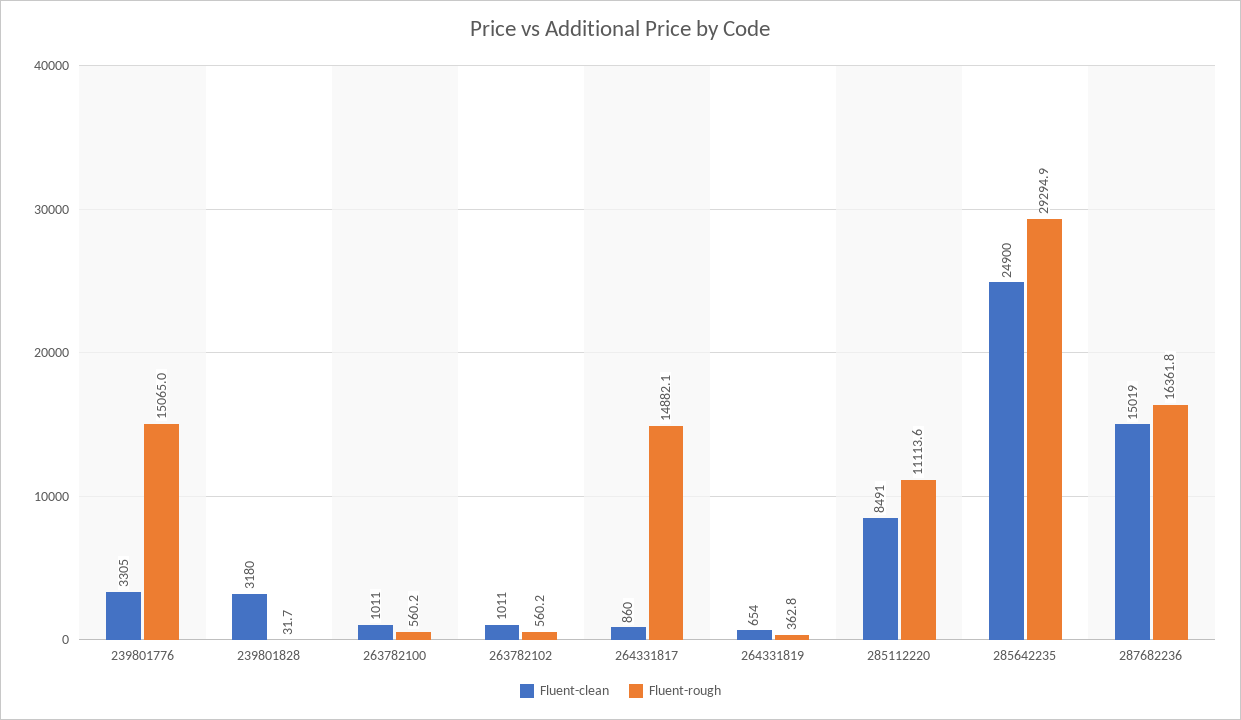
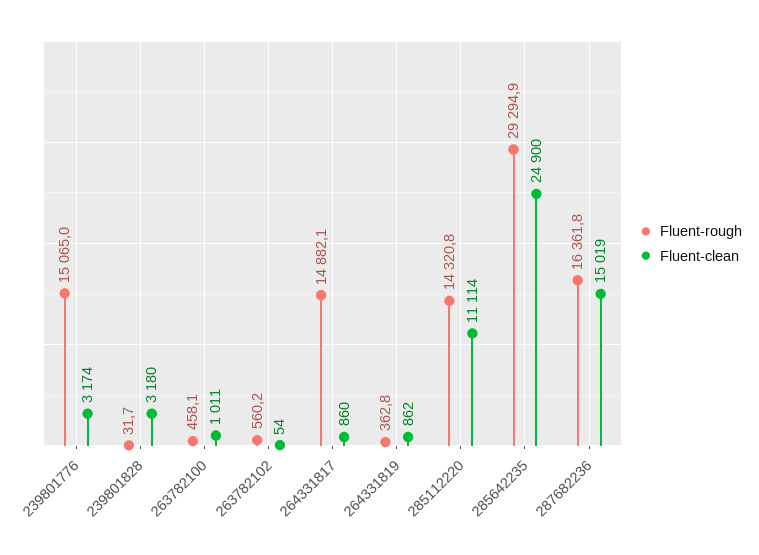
  {
    "Fluent-clean": {
-     "239801776": 3305,
+     "239801776": 3174,
      "239801828": 3180,
      "263782100": 1011,
-     "263782102": 1011,
+     "263782102": 54,
      "264331817": 860,
-     "264331819": 654,
+     "264331819": 862,
-     "285112220": 8491,
+     "285112220": 11114,
      "285642235": 24900,
      "287682236": 15019
    },
    "Fluent-rough": {
      "239801776": 15065,
      "239801828": 31.7,
-     "263782100": 560.2,
+     "263782100": 458.1,
      "263782102": 560.2,
      "264331817": 14882.1,
      "264331819": 362.8,
-     "285112220": 11113.6,
+     "285112220": 14320.8,
      "285642235": 29294.9,
      "287682236": 16361.8
    }
  }

